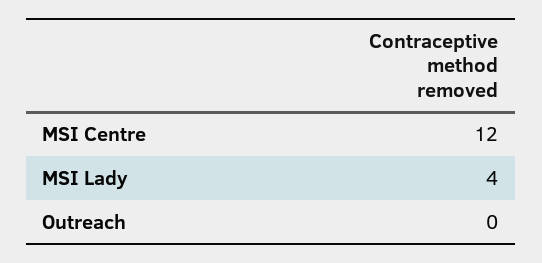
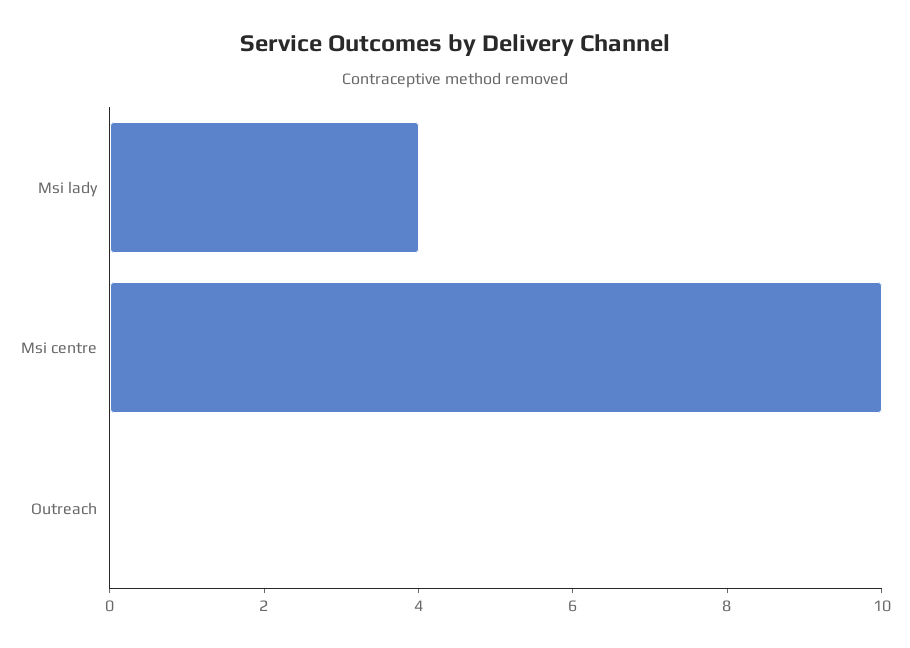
  {
-   "MSI Centre": 12,
+   "MSI Centre": 10,
    "MSI Lady": 4,
    "Outreach": 0
  }

